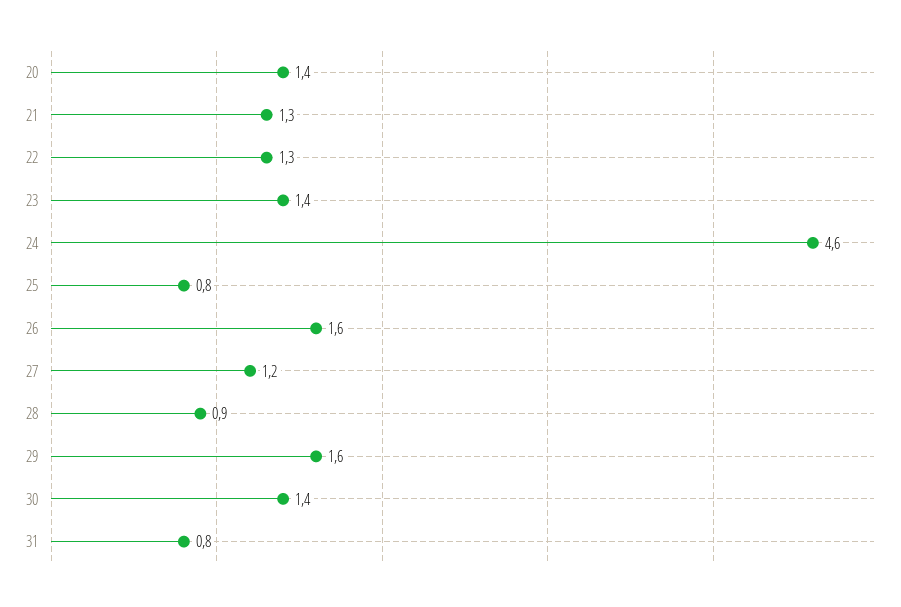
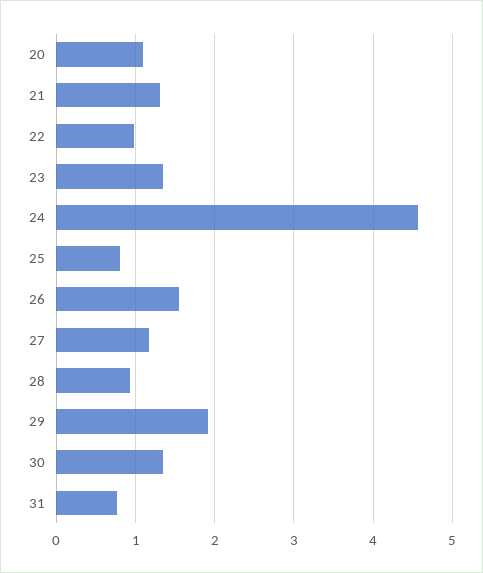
  {
-   "20": 1.4,
+   "20": 1.1,
    "21": 1.3,
-   "22": 1.3,
+   "22": 1,
    "23": 1.4,
    "24": 4.6,
    "25": 0.8,
    "26": 1.6,
    "27": 1.2,
    "28": 0.9,
-   "29": 1.6,
+   "29": 1.9,
    "30": 1.4,
    "31": 0.8
  }

